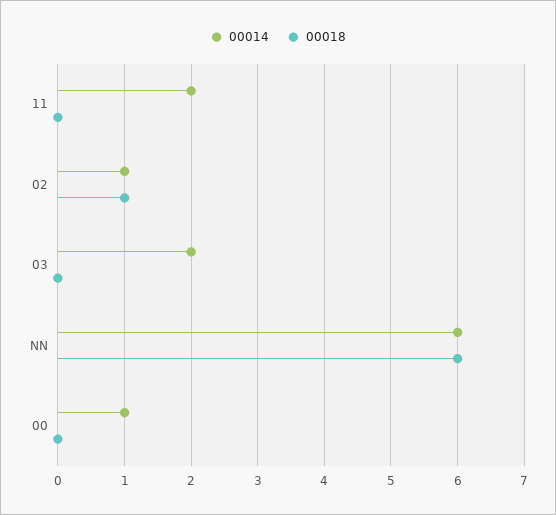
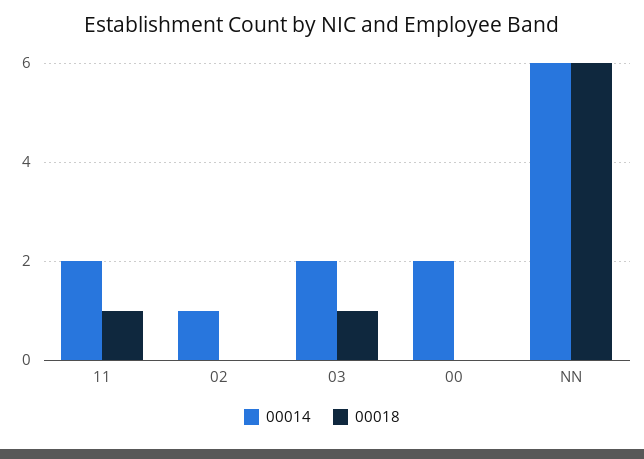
  {
    "00014": {
      "11": 2,
      "02": 1,
      "03": 2,
      "NN": 6,
-     "00": 1
+     "00": 2
    },
    "00018": {
-     "11": 0,
+     "11": 1,
-     "02": 1,
+     "02": 0,
-     "03": 0,
+     "03": 1,
      "NN": 6,
      "00": 0
    }
  }

